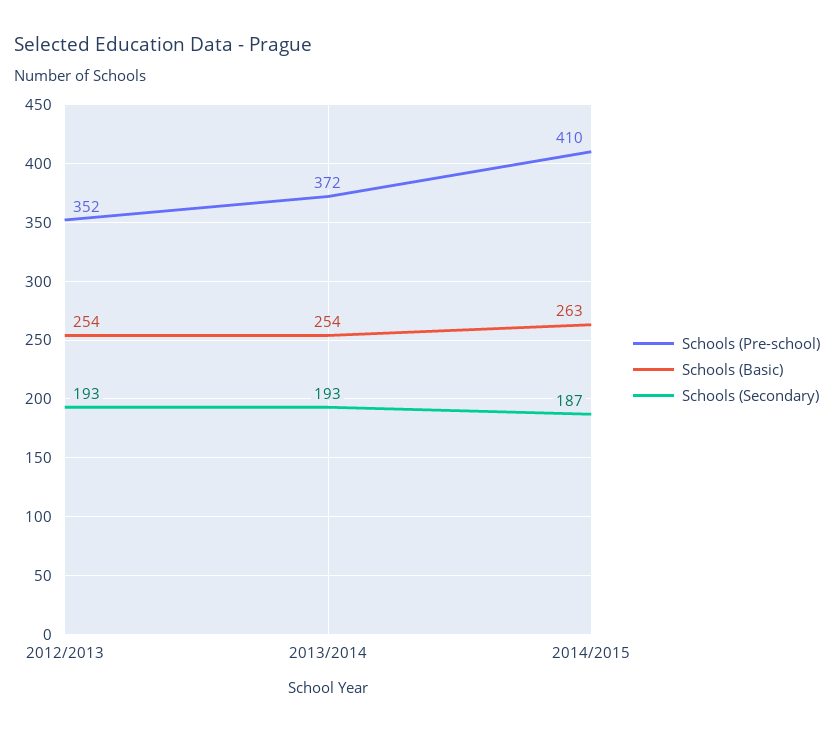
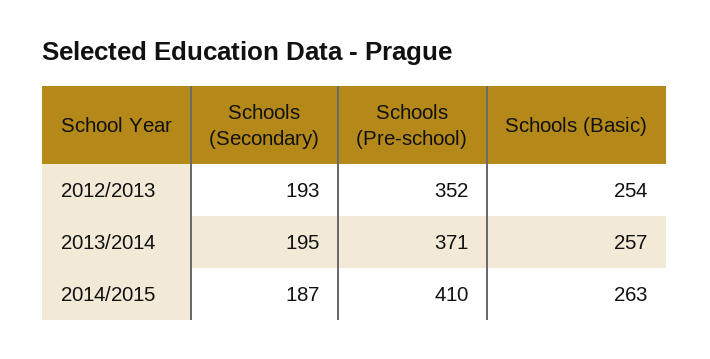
  {
    "Schools (Pre-school)": {
      "2012/2013": 352,
-     "2013/2014": 372,
+     "2013/2014": 371,
      "2014/2015": 410
    },
    "Schools (Basic)": {
      "2012/2013": 254,
-     "2013/2014": 254,
+     "2013/2014": 257,
      "2014/2015": 263
    },
    "Schools (Secondary)": {
      "2012/2013": 193,
-     "2013/2014": 193,
+     "2013/2014": 195,
      "2014/2015": 187
    }
  }

